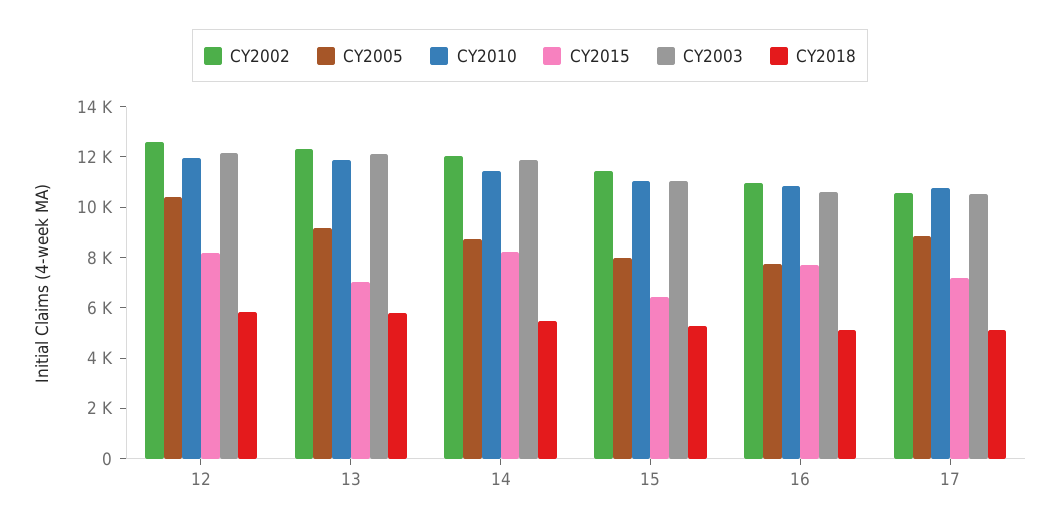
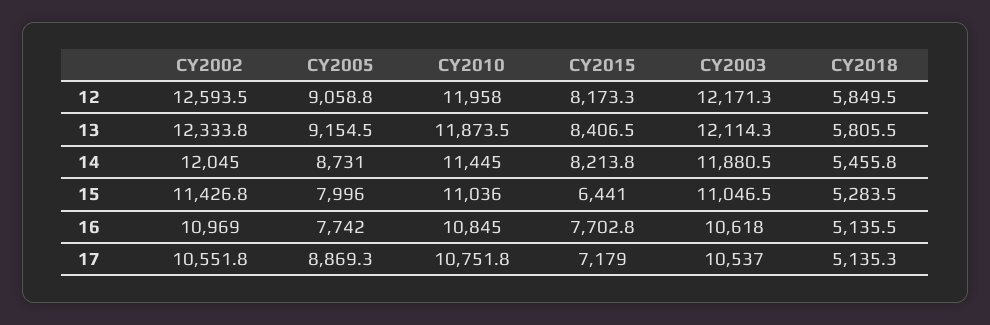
  {
    "CY2002": {
      "12": 12593.5,
      "13": 12333.8,
      "14": 12045,
      "15": 11426.8,
      "16": 10969,
      "17": 10551.8
    },
    "CY2005": {
-     "12": 10500,
+     "12": 9058.8,
      "13": 9154.5,
      "14": 8731,
      "15": 7996,
      "16": 7742,
      "17": 8869.3
    },
    "CY2010": {
      "12": 11958,
      "13": 11873.5,
      "14": 11445,
      "15": 11036,
      "16": 10845,
      "17": 10751.8
    },
    "CY2015": {
      "12": 8173.3,
-     "13": 7000,
+     "13": 8406.5,
      "14": 8213.8,
      "15": 6441,
      "16": 7702.8,
      "17": 7179
    },
    "CY2003": {
      "12": 12171.3,
      "13": 12114.3,
      "14": 11880.5,
      "15": 11046.5,
      "16": 10618,
      "17": 10537
    },
    "CY2018": {
      "12": 5849.5,
      "13": 5805.5,
      "14": 5455.8,
      "15": 5283.5,
      "16": 5135.5,
      "17": 5135.3
    }
  }

